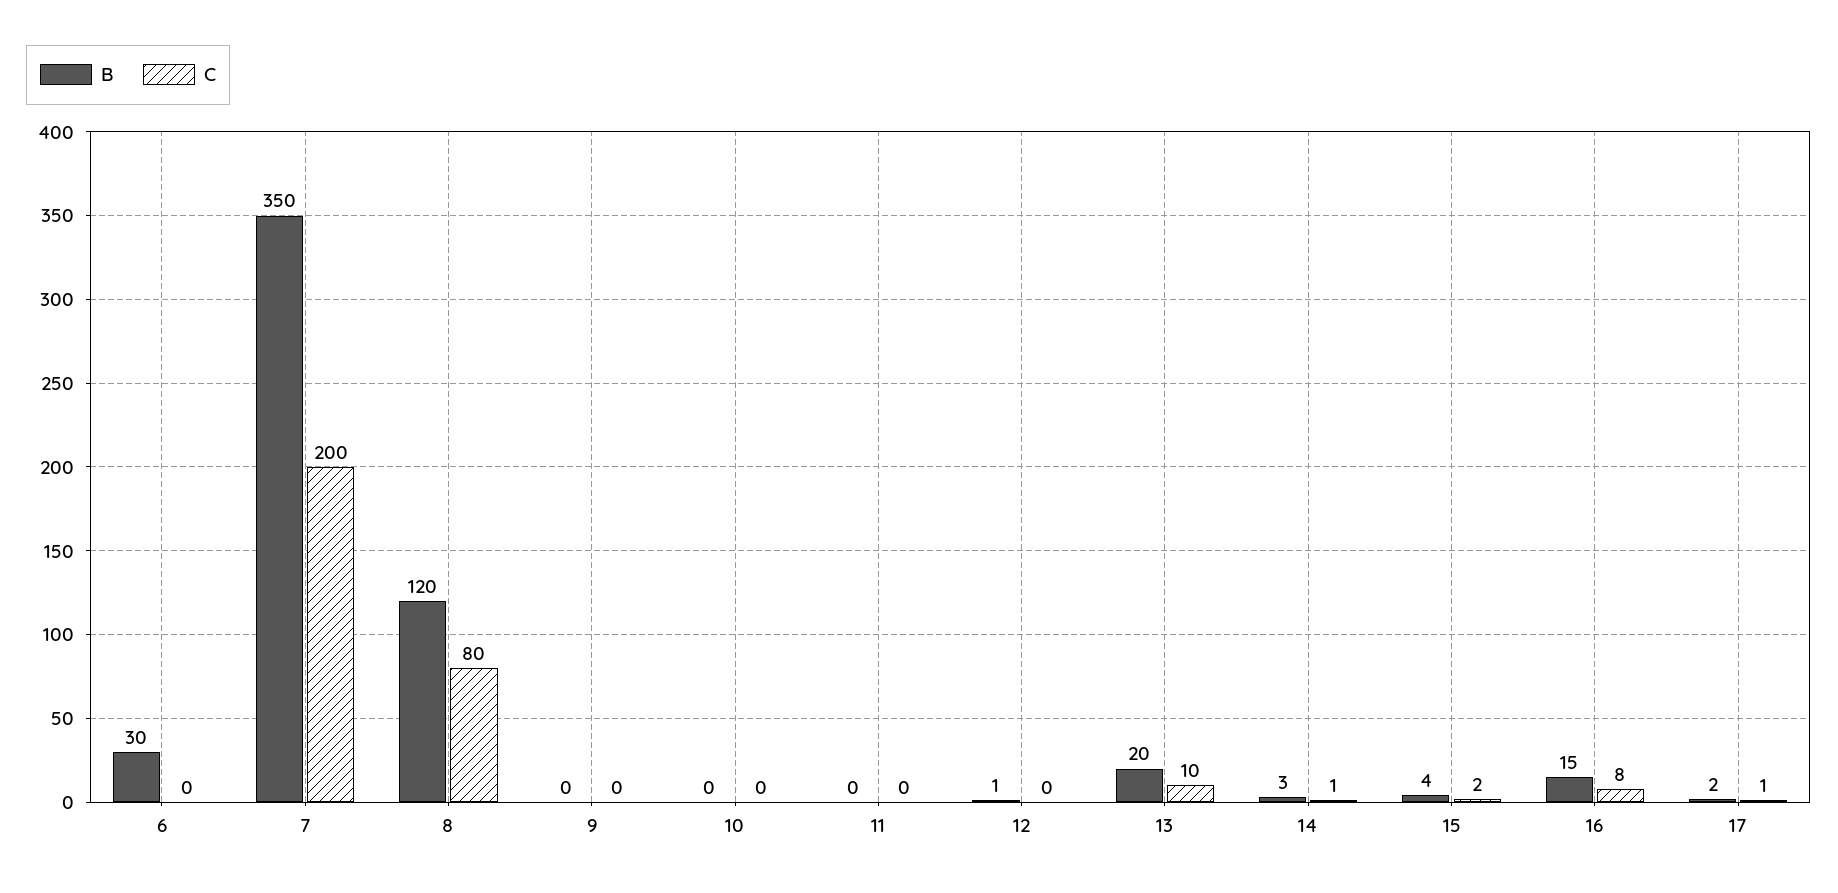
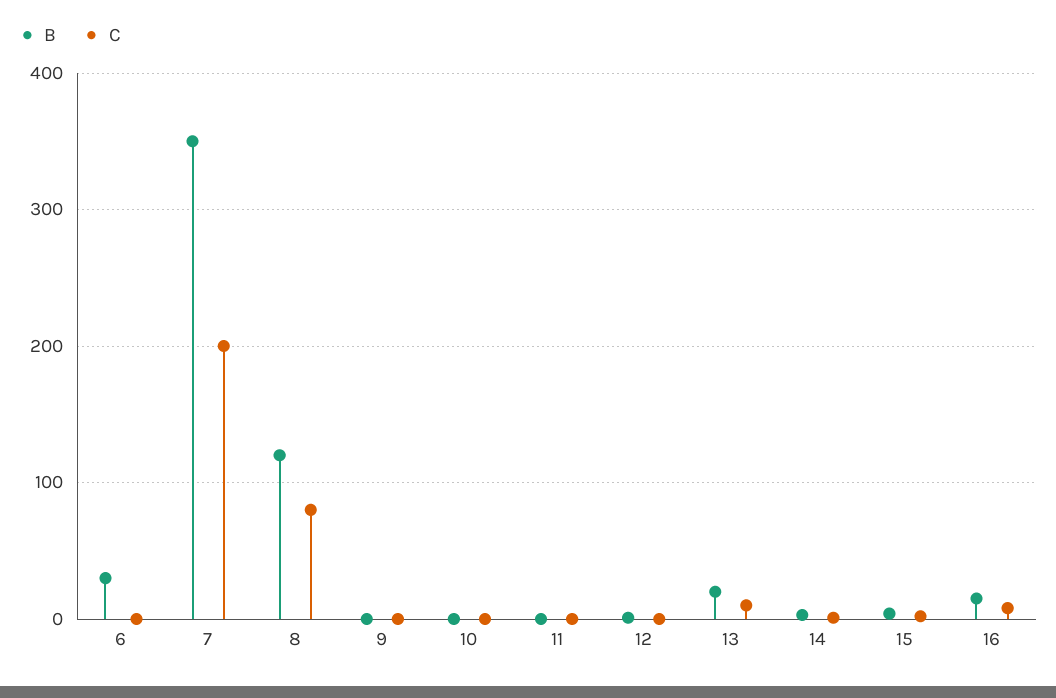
  {
    "B": {
      "6": 30,
      "7": 350,
      "8": 120,
      "9": 0,
      "10": 0,
      "11": 0,
      "12": 1,
      "13": 20,
      "14": 3,
      "15": 4,
-     "16": 15,
+     "16": 15
-     "17": 2
    },
    "C": {
      "6": 0,
      "7": 200,
      "8": 80,
      "9": 0,
      "10": 0,
      "11": 0,
      "12": 0,
      "13": 10,
      "14": 1,
      "15": 2,
-     "16": 8,
+     "16": 8
-     "17": 1
    }
  }

